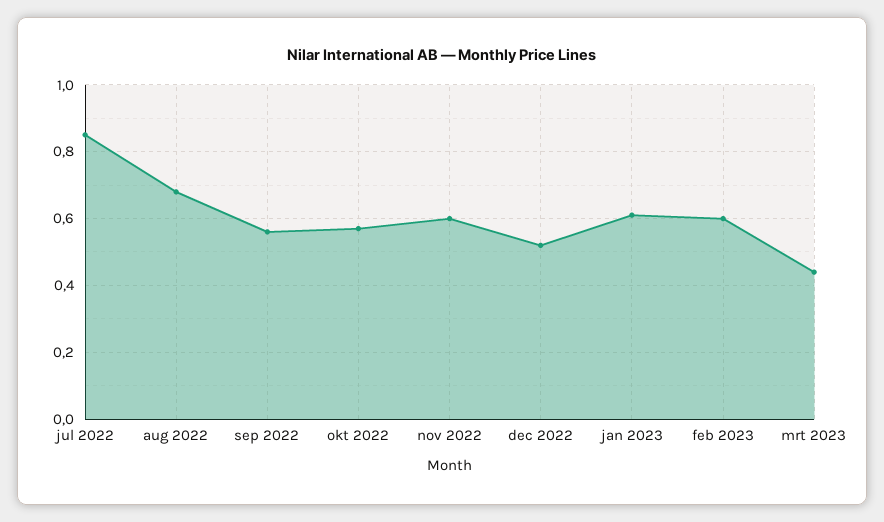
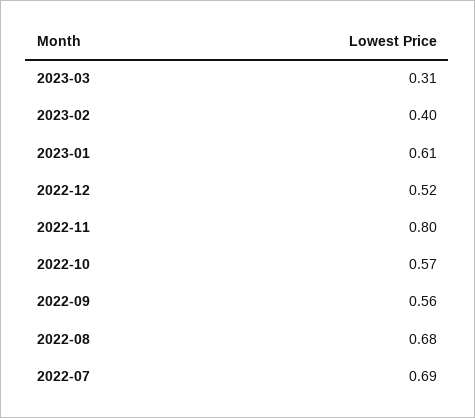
  {
-   "jul 2022": 0.85,
+   "jul 2022": 0.69,
    "aug 2022": 0.68,
    "sep 2022": 0.56,
    "okt 2022": 0.57,
-   "nov 2022": 0.6,
+   "nov 2022": 0.8,
    "dec 2022": 0.52,
    "jan 2023": 0.61,
-   "feb 2023": 0.6,
+   "feb 2023": 0.4,
-   "mrt 2023": 0.45
+   "mrt 2023": 0.31
  }

